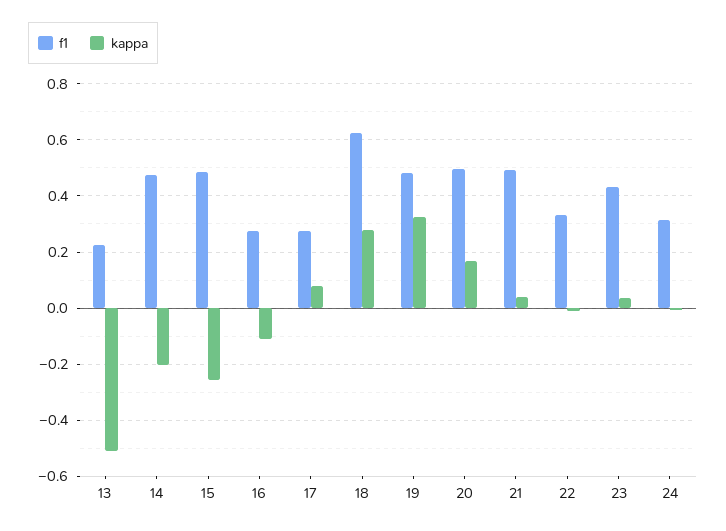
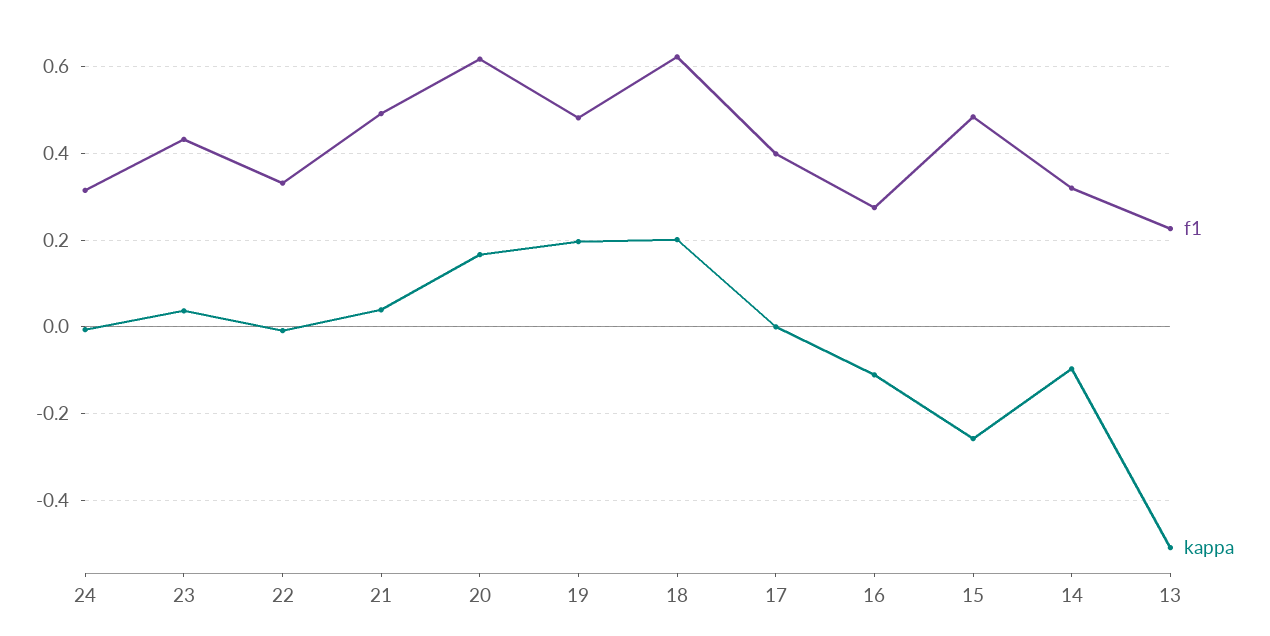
  {
    "f1": {
      "13": 0.22,
-     "14": 0.475,
+     "14": 0.32,
      "15": 0.48,
      "16": 0.28,
-     "17": 0.275,
+     "17": 0.4,
      "18": 0.62,
      "19": 0.48,
-     "20": 0.5,
+     "20": 0.62,
      "21": 0.5,
      "22": 0.34,
      "23": 0.44,
      "24": 0.32
    },
    "kappa": {
      "13": -0.5,
-     "14": -0.2,
+     "14": -0.1,
      "15": -0.26,
      "16": -0.12,
-     "17": 0.075,
+     "17": 0,
-     "18": 0.275,
+     "18": 0.2,
-     "19": 0.325,
+     "19": 0.2,
      "20": 0.16,
      "21": 0.04,
      "22": 0,
      "23": 0.04,
      "24": 0
    }
  }

